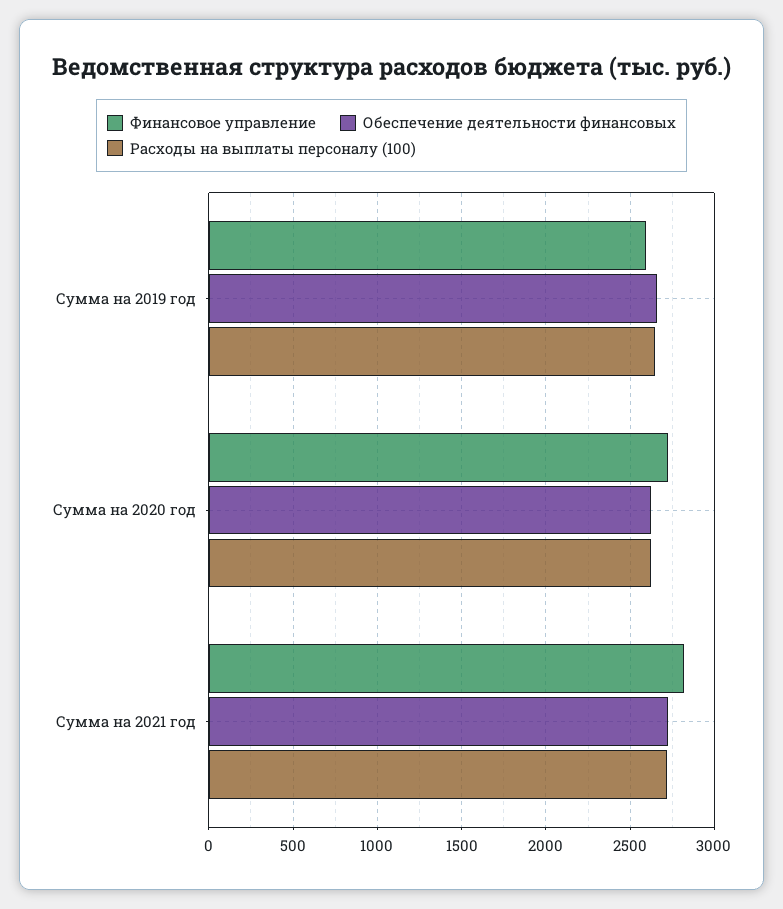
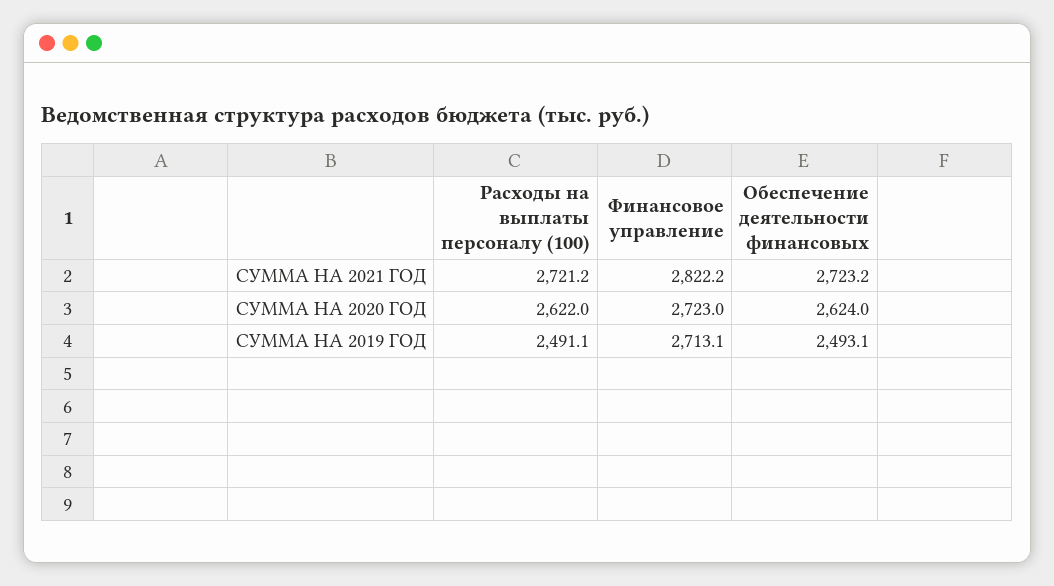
  {
    "Финансовое управление": {
-     "Сумма на 2019 год": 2600,
+     "Сумма на 2019 год": 2713.1,
      "Сумма на 2020 год": 2723,
      "Сумма на 2021 год": 2822.2
    },
    "Обеспечение деятельности финансовых": {
-     "Сумма на 2019 год": 2650,
+     "Сумма на 2019 год": 2493.1,
      "Сумма на 2020 год": 2624,
      "Сумма на 2021 год": 2723.2
    },
    "Расходы на выплаты персоналу (100)": {
-     "Сумма на 2019 год": 2650,
+     "Сумма на 2019 год": 2491.1,
      "Сумма на 2020 год": 2622,
      "Сумма на 2021 год": 2721.2
    }
  }

